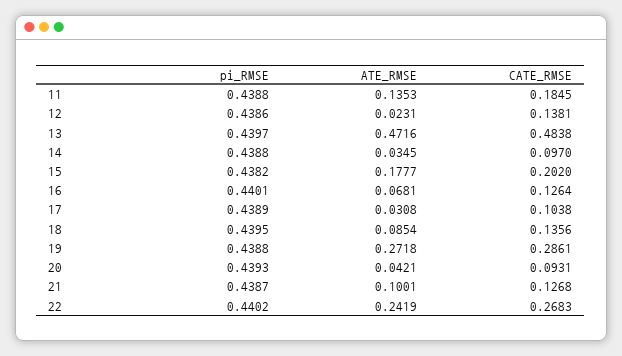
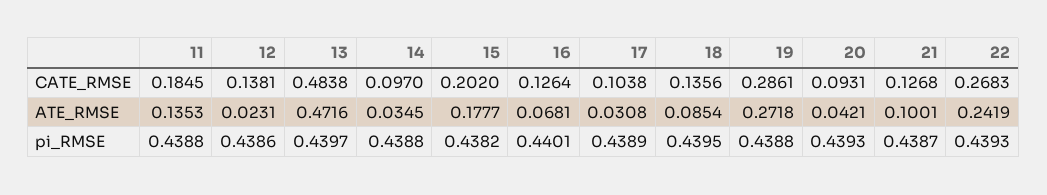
  {
    "pi_RMSE": {
      "11": 0.4388,
      "12": 0.4386,
      "13": 0.4397,
      "14": 0.4388,
      "15": 0.4382,
      "16": 0.4401,
      "17": 0.4389,
      "18": 0.4395,
      "19": 0.4388,
      "20": 0.4393,
      "21": 0.4387,
-     "22": 0.4402
+     "22": 0.4393
    },
    "ATE_RMSE": {
      "11": 0.1353,
      "12": 0.0231,
      "13": 0.4716,
      "14": 0.0345,
      "15": 0.1777,
      "16": 0.0681,
      "17": 0.0308,
      "18": 0.0854,
      "19": 0.2718,
      "20": 0.0421,
      "21": 0.1001,
      "22": 0.2419
    },
    "CATE_RMSE": {
      "11": 0.1845,
      "12": 0.1381,
      "13": 0.4838,
      "14": 0.097,
      "15": 0.202,
      "16": 0.1264,
      "17": 0.1038,
      "18": 0.1356,
      "19": 0.2861,
      "20": 0.0931,
      "21": 0.1268,
      "22": 0.2683
    }
  }

